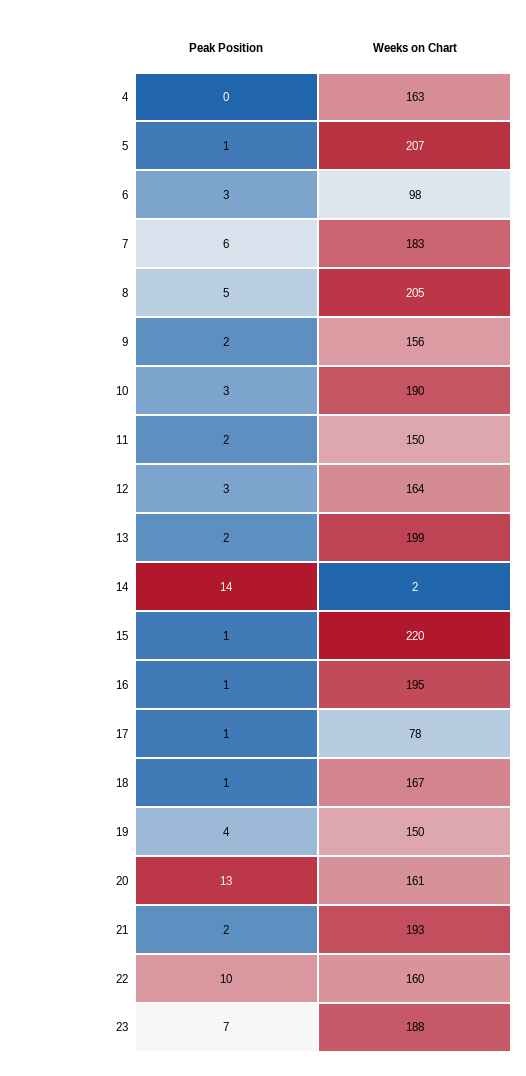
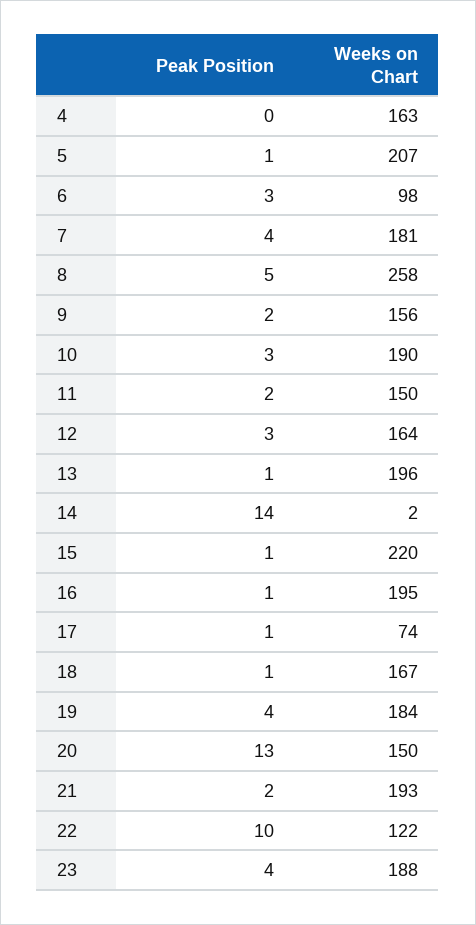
  {
    "Peak Position": {
      "4": 0,
      "5": 1,
      "6": 3,
-     "7": 6,
+     "7": 4,
      "8": 5,
      "9": 2,
      "10": 3,
      "11": 2,
      "12": 3,
-     "13": 2,
+     "13": 1,
      "14": 14,
      "15": 1,
      "16": 1,
      "17": 1,
      "18": 1,
      "19": 4,
      "20": 13,
      "21": 2,
      "22": 10,
-     "23": 7
+     "23": 4
    },
    "Weeks on Chart": {
      "4": 163,
      "5": 207,
      "6": 98,
-     "7": 183,
+     "7": 181,
-     "8": 205,
+     "8": 258,
      "9": 156,
      "10": 190,
      "11": 150,
      "12": 164,
-     "13": 199,
+     "13": 196,
      "14": 2,
      "15": 220,
      "16": 195,
-     "17": 78,
+     "17": 74,
      "18": 167,
-     "19": 150,
+     "19": 184,
-     "20": 161,
+     "20": 150,
      "21": 193,
-     "22": 160,
+     "22": 122,
      "23": 188
    }
  }

